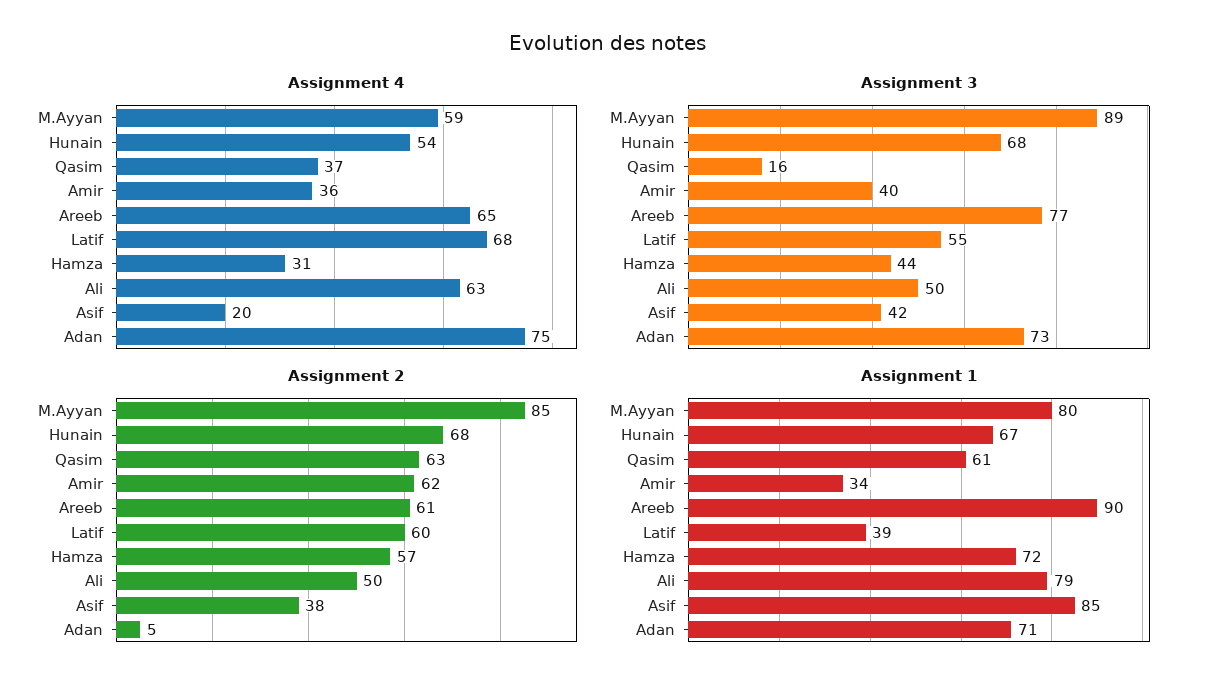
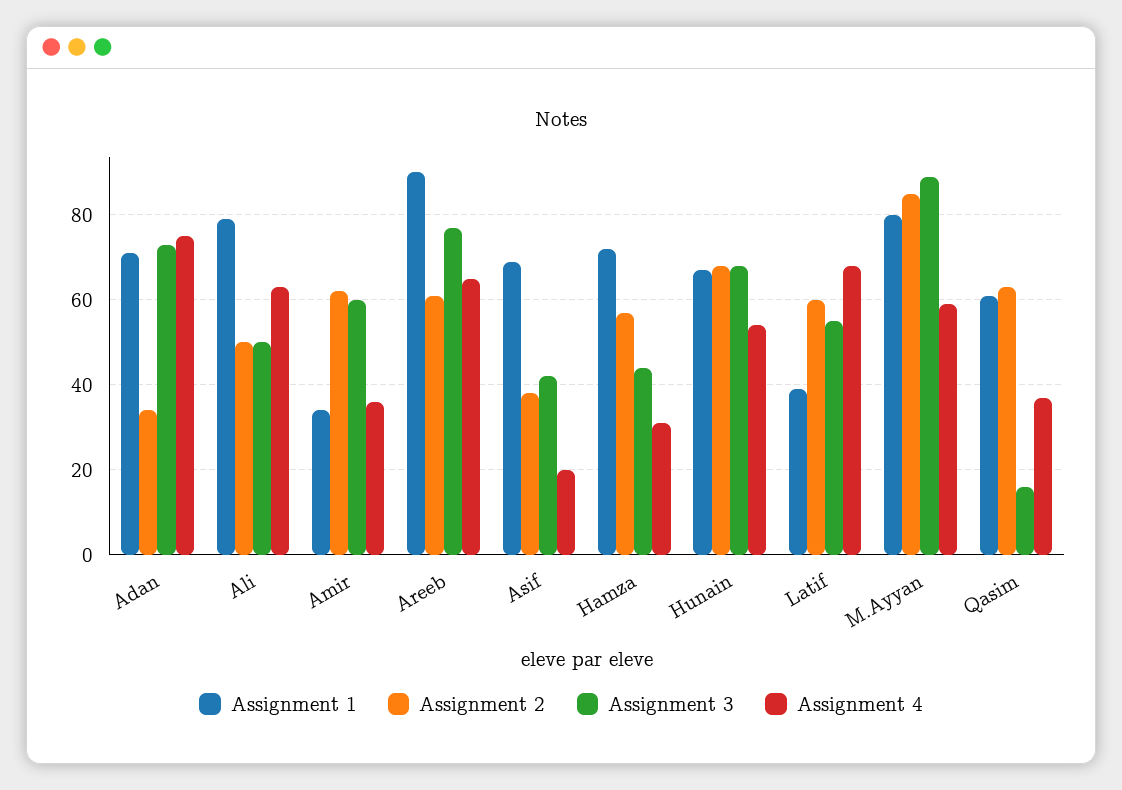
  {
    "Assignment 4": {
      "M.Ayyan": 59,
      "Hunain": 54,
      "Qasim": 37,
      "Amir": 36,
      "Areeb": 65,
      "Latif": 68,
      "Hamza": 31,
      "Ali": 63,
      "Asif": 20,
      "Adan": 75
    },
    "Assignment 3": {
      "M.Ayyan": 89,
      "Hunain": 68,
      "Qasim": 16,
-     "Amir": 40,
+     "Amir": 60,
      "Areeb": 77,
      "Latif": 55,
      "Hamza": 44,
      "Ali": 50,
      "Asif": 42,
      "Adan": 73
    },
    "Assignment 2": {
      "M.Ayyan": 85,
      "Hunain": 68,
      "Qasim": 63,
      "Amir": 62,
      "Areeb": 61,
      "Latif": 60,
      "Hamza": 57,
      "Ali": 50,
      "Asif": 38,
-     "Adan": 5
+     "Adan": 35
    },
    "Assignment 1": {
      "M.Ayyan": 80,
      "Hunain": 67,
      "Qasim": 61,
      "Amir": 34,
      "Areeb": 90,
      "Latif": 39,
      "Hamza": 72,
      "Ali": 79,
-     "Asif": 85,
+     "Asif": 70,
      "Adan": 71
    }
  }

